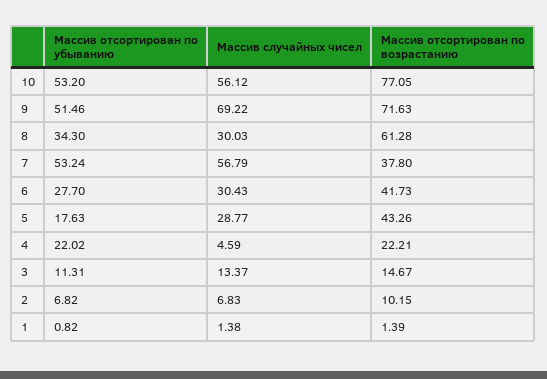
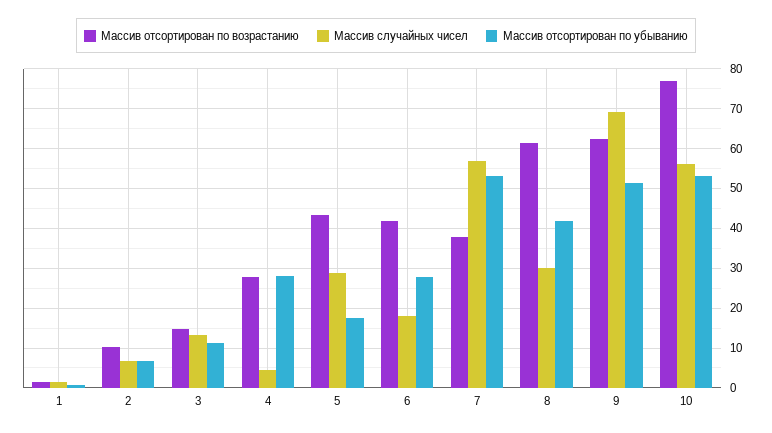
  {
    "Массив отсортирован по убыванию": {
      "10": 53.2,
      "9": 51.46,
-     "8": 34.3,
+     "8": 42,
      "7": 53.24,
      "6": 27.7,
      "5": 17.63,
-     "4": 22.02,
+     "4": 28,
      "3": 11.31,
      "2": 6.82,
      "1": 0.82
    },
    "Массив случайных чисел": {
      "10": 56.12,
      "9": 69.22,
      "8": 30.03,
      "7": 56.79,
-     "6": 30.43,
+     "6": 18,
      "5": 28.77,
      "4": 4.59,
      "3": 13.37,
      "2": 6.83,
      "1": 1.38
    },
    "Массив отсортирован по возрастанию": {
      "10": 77.05,
-     "9": 71.63,
+     "9": 62,
      "8": 61.28,
      "7": 37.8,
      "6": 41.73,
      "5": 43.26,
-     "4": 22.21,
+     "4": 28,
      "3": 14.67,
      "2": 10.15,
      "1": 1.39
    }
  }

